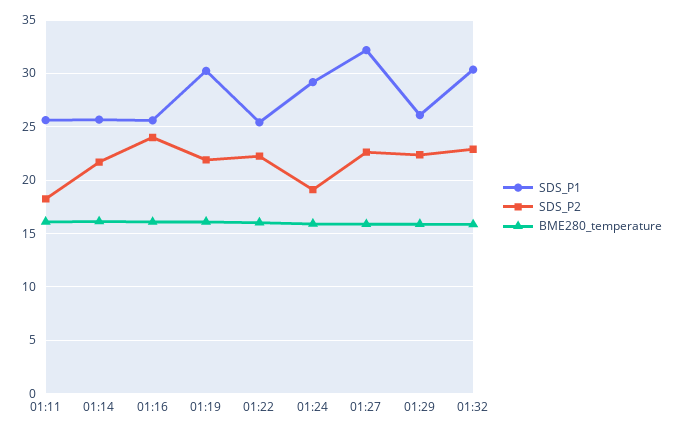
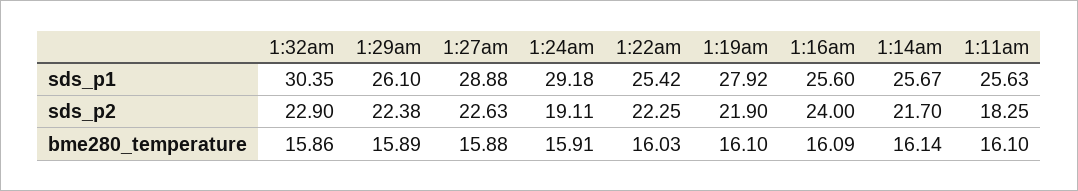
  {
    "SDS_P1": {
      "01:11": 25.63,
      "01:14": 25.67,
      "01:16": 25.6,
-     "01:19": 30,
+     "01:19": 27.92,
      "01:22": 25.42,
      "01:24": 29.18,
-     "01:27": 32,
+     "01:27": 28.88,
      "01:29": 26.1,
      "01:32": 30.35
    },
    "SDS_P2": {
      "01:11": 18.25,
      "01:14": 21.7,
      "01:16": 24,
      "01:19": 21.9,
      "01:22": 22.25,
      "01:24": 19.11,
      "01:27": 22.63,
      "01:29": 22.38,
      "01:32": 22.9
    },
    "BME280_temperature": {
      "01:11": 16.1,
      "01:14": 16.14,
      "01:16": 16.09,
      "01:19": 16.1,
      "01:22": 16.03,
      "01:24": 15.91,
      "01:27": 15.88,
      "01:29": 15.89,
      "01:32": 15.86
    }
  }

